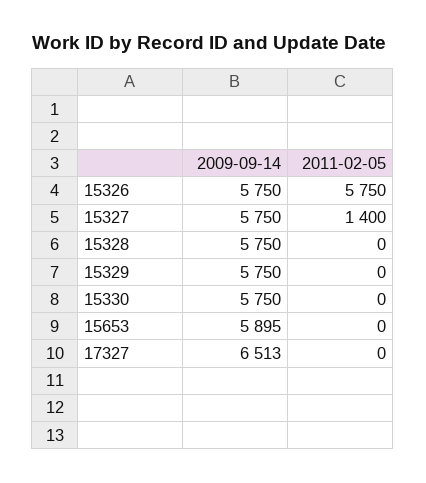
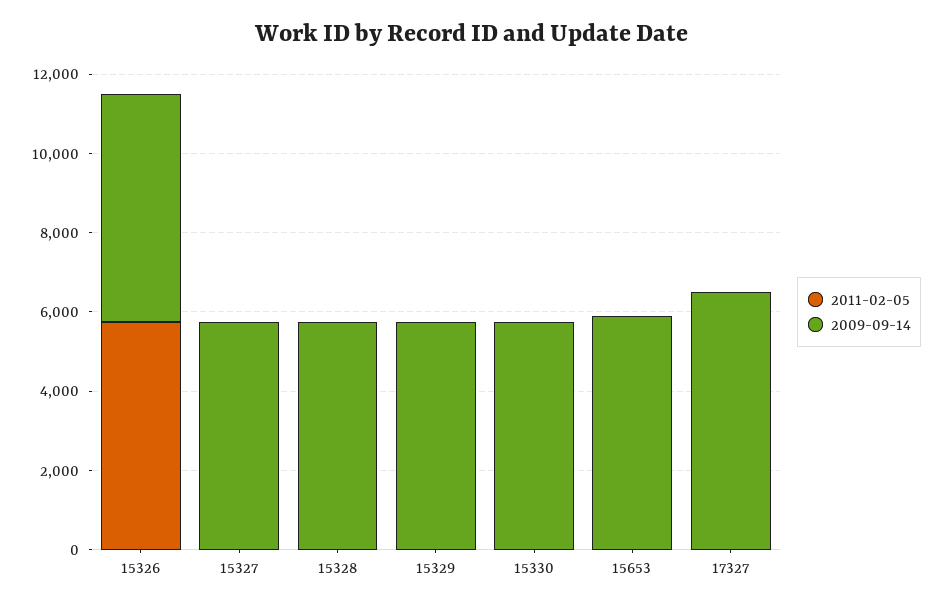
  {
    "2009-09-14": {
      "15326": 5750,
      "15327": 5750,
      "15328": 5750,
      "15329": 5750,
      "15330": 5750,
      "15653": 5895,
      "17327": 6513
    },
    "2011-02-05": {
      "15326": 5750,
-     "15327": 1400,
+     "15327": 0,
      "15328": 0,
      "15329": 0,
      "15330": 0,
      "15653": 0,
      "17327": 0
    }
  }

